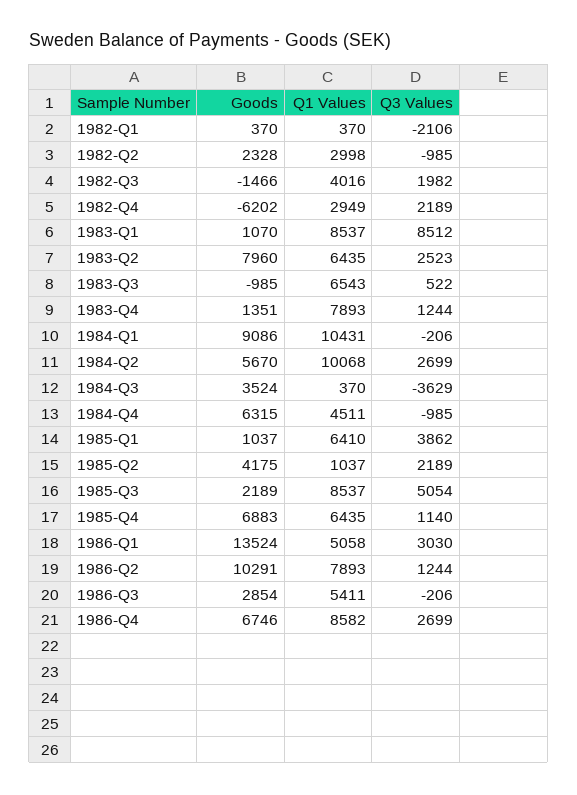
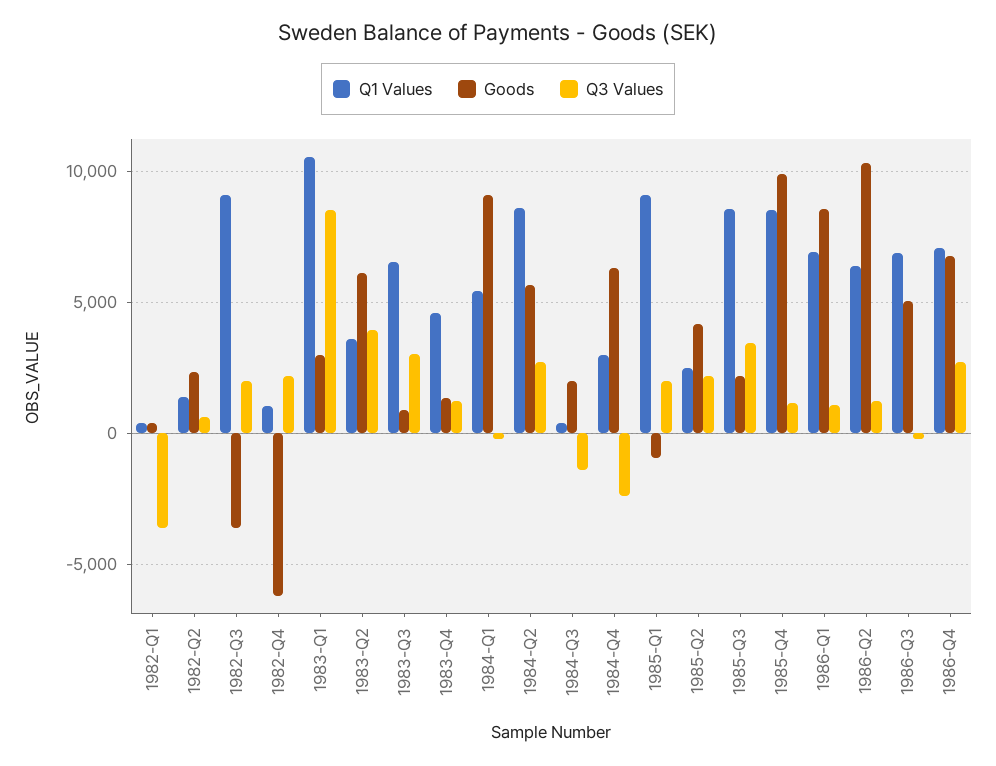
  {
    "Goods": {
      "1982-Q1": 370,
      "1982-Q2": 2328,
-     "1982-Q3": -1466,
+     "1982-Q3": -3500,
      "1982-Q4": -6202,
-     "1983-Q1": 1070,
+     "1983-Q1": 3000,
-     "1983-Q2": 7960,
+     "1983-Q2": 6000,
-     "1983-Q3": -985,
+     "1983-Q3": 1000,
      "1983-Q4": 1351,
      "1984-Q1": 9086,
      "1984-Q2": 5670,
-     "1984-Q3": 3524,
+     "1984-Q3": 2000,
      "1984-Q4": 6315,
-     "1985-Q1": 1037,
+     "1985-Q1": -1000,
      "1985-Q2": 4175,
      "1985-Q3": 2189,
-     "1985-Q4": 6883,
+     "1985-Q4": 10000,
-     "1986-Q1": 13524,
+     "1986-Q1": 8500,
      "1986-Q2": 10291,
-     "1986-Q3": 2854,
+     "1986-Q3": 5000,
      "1986-Q4": 6746
    },
    "Q1 Values": {
      "1982-Q1": 370,
-     "1982-Q2": 2998,
+     "1982-Q2": 1500,
-     "1982-Q3": 4016,
+     "1982-Q3": 9000,
-     "1982-Q4": 2949,
+     "1982-Q4": 1000,
-     "1983-Q1": 8537,
+     "1983-Q1": 10500,
-     "1983-Q2": 6435,
+     "1983-Q2": 3500,
      "1983-Q3": 6543,
-     "1983-Q4": 7893,
+     "1983-Q4": 4500,
-     "1984-Q1": 10431,
+     "1984-Q1": 5500,
-     "1984-Q2": 10068,
+     "1984-Q2": 8500,
      "1984-Q3": 370,
-     "1984-Q4": 4511,
+     "1984-Q4": 3000,
-     "1985-Q1": 6410,
+     "1985-Q1": 9000,
-     "1985-Q2": 1037,
+     "1985-Q2": 2500,
      "1985-Q3": 8537,
-     "1985-Q4": 6435,
+     "1985-Q4": 8500,
-     "1986-Q1": 5058,
+     "1986-Q1": 7000,
-     "1986-Q2": 7893,
+     "1986-Q2": 6500,
-     "1986-Q3": 5411,
+     "1986-Q3": 7000,
-     "1986-Q4": 8582
+     "1986-Q4": 7000
    },
    "Q3 Values": {
-     "1982-Q1": -2106,
+     "1982-Q1": -3500,
-     "1982-Q2": -985,
+     "1982-Q2": 500,
      "1982-Q3": 1982,
      "1982-Q4": 2189,
      "1983-Q1": 8512,
-     "1983-Q2": 2523,
+     "1983-Q2": 4000,
-     "1983-Q3": 522,
+     "1983-Q3": 3000,
      "1983-Q4": 1244,
      "1984-Q1": -206,
      "1984-Q2": 2699,
-     "1984-Q3": -3629,
+     "1984-Q3": -1500,
-     "1984-Q4": -985,
+     "1984-Q4": -2500,
-     "1985-Q1": 3862,
+     "1985-Q1": 2000,
      "1985-Q2": 2189,
-     "1985-Q3": 5054,
+     "1985-Q3": 3500,
      "1985-Q4": 1140,
-     "1986-Q1": 3030,
+     "1986-Q1": 1000,
      "1986-Q2": 1244,
      "1986-Q3": -206,
      "1986-Q4": 2699
    }
  }

